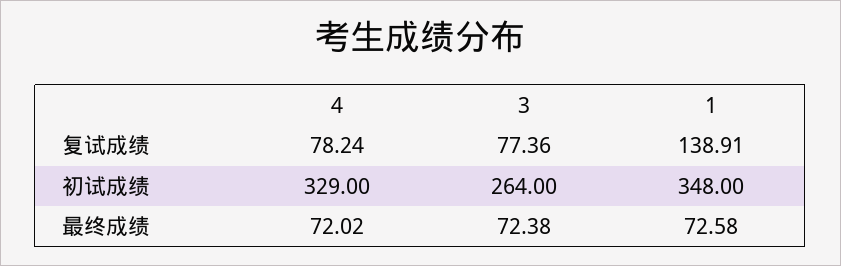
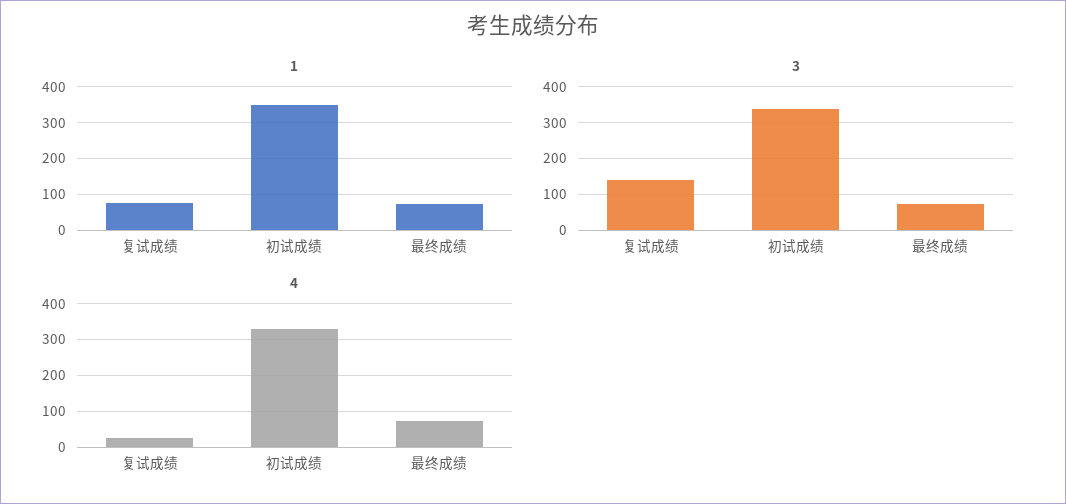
  {
    "4": {
-     "复试成绩": 78.24,
+     "复试成绩": 20,
      "初试成绩": 329,
      "最终成绩": 72.02
    },
    "3": {
-     "复试成绩": 77.36,
+     "复试成绩": 140,
-     "初试成绩": 264,
+     "初试成绩": 340,
      "最终成绩": 72.38
    },
    "1": {
-     "复试成绩": 138.91,
+     "复试成绩": 80,
      "初试成绩": 348,
      "最终成绩": 72.58
    }
  }

